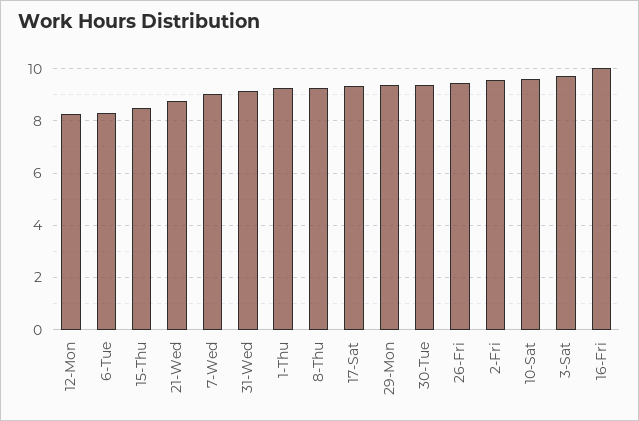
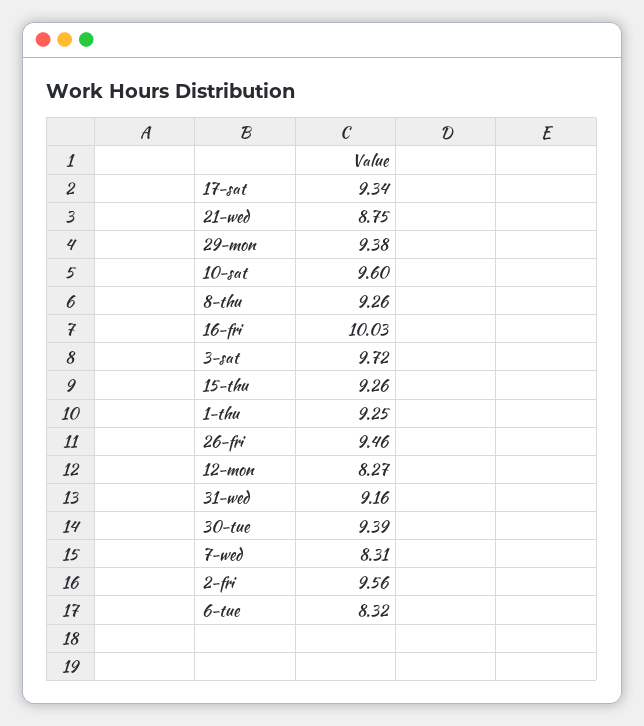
  {
    "12-Mon": 8.27,
    "6-Tue": 8.32,
-   "15-Thu": 8.5,
+   "15-Thu": 9.26,
    "21-Wed": 8.75,
-   "7-Wed": 9,
+   "7-Wed": 8.31,
    "31-Wed": 9.16,
    "1-Thu": 9.25,
    "8-Thu": 9.26,
    "17-Sat": 9.34,
    "29-Mon": 9.38,
    "30-Tue": 9.39,
    "26-Fri": 9.46,
    "2-Fri": 9.56,
    "10-Sat": 9.6,
    "3-Sat": 9.72,
    "16-Fri": 10.03
  }

